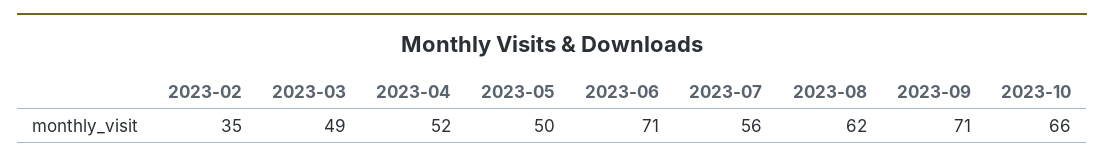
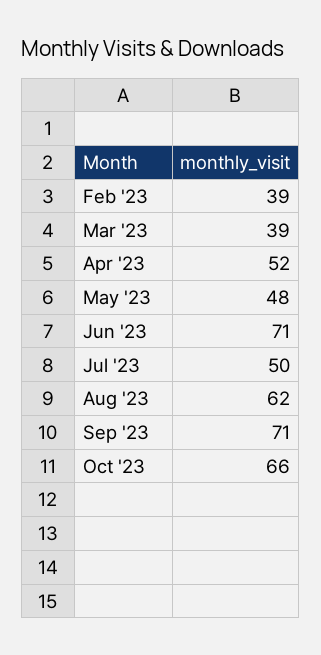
  {
-   "2023-02": 35,
+   "2023-02": 39,
-   "2023-03": 49,
+   "2023-03": 39,
    "2023-04": 52,
-   "2023-05": 50,
+   "2023-05": 48,
    "2023-06": 71,
-   "2023-07": 56,
+   "2023-07": 50,
    "2023-08": 62,
    "2023-09": 71,
    "2023-10": 66
  }

